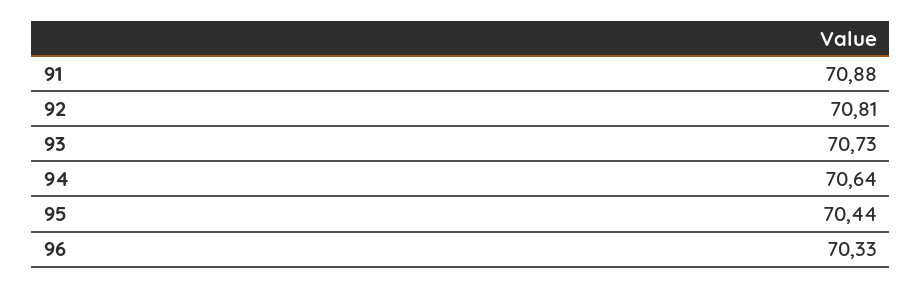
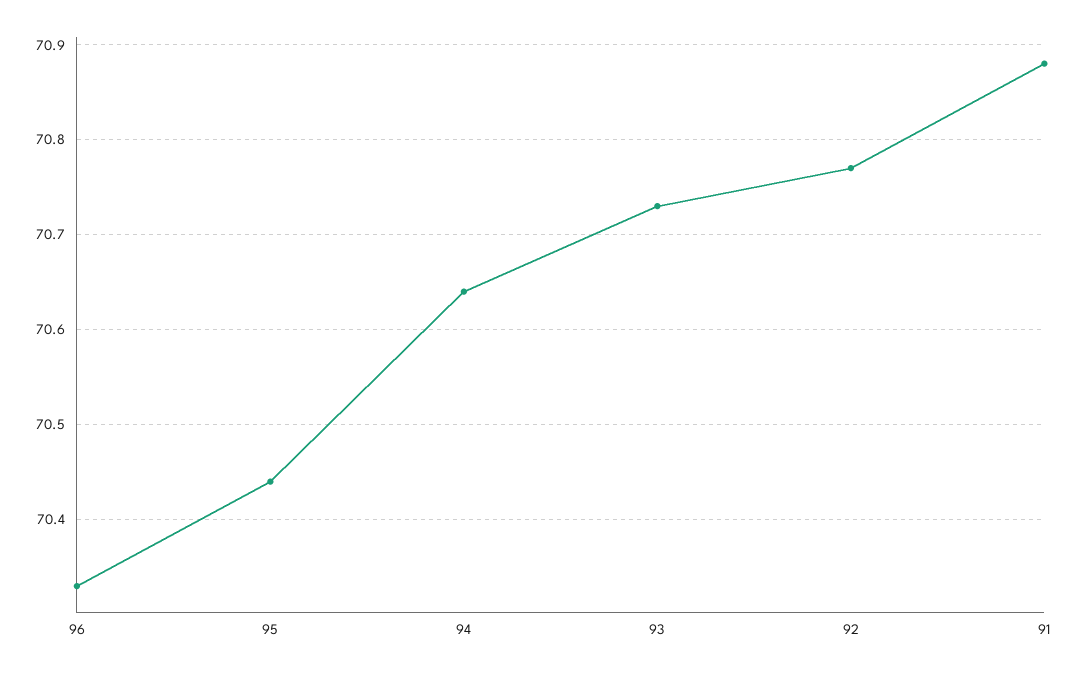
  {
    "91": 70.88,
-   "92": 70.81,
+   "92": 70.77,
    "93": 70.73,
    "94": 70.64,
    "95": 70.44,
    "96": 70.33
  }

